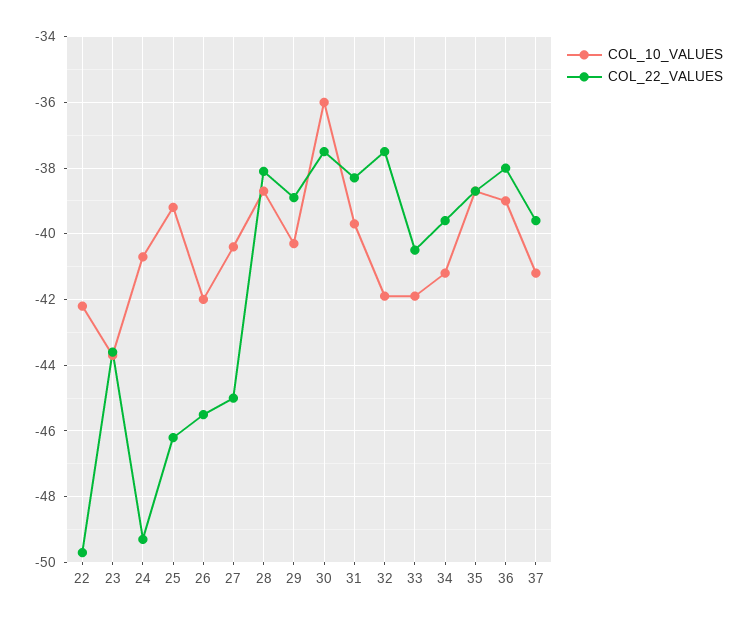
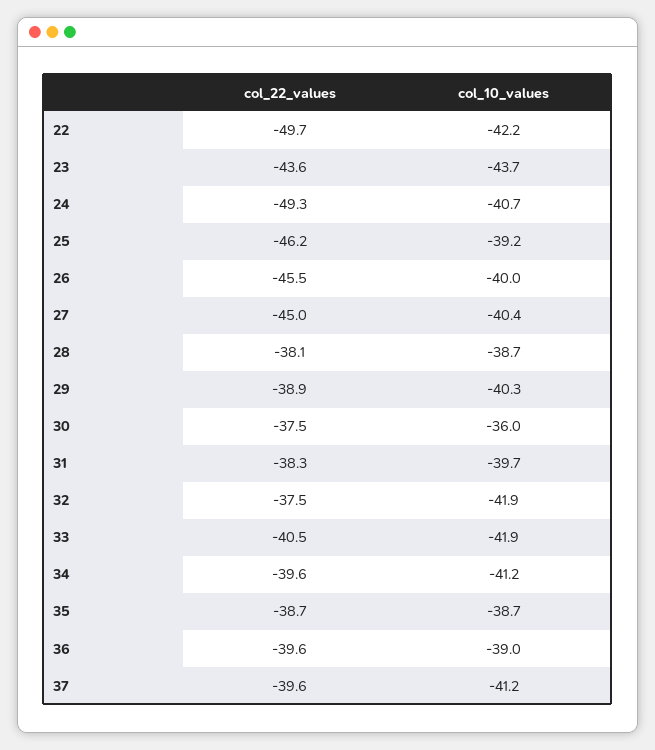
  {
    "COL_10_VALUES": {
      "22": -42.2,
      "23": -43.7,
      "24": -40.7,
      "25": -39.2,
-     "26": -42,
+     "26": -40,
      "27": -40.4,
      "28": -38.7,
      "29": -40.3,
      "30": -36,
      "31": -39.7,
      "32": -41.9,
      "33": -41.9,
      "34": -41.2,
      "35": -38.7,
      "36": -39,
      "37": -41.2
    },
    "COL_22_VALUES": {
      "22": -49.7,
      "23": -43.6,
      "24": -49.3,
      "25": -46.2,
      "26": -45.5,
      "27": -45,
      "28": -38.1,
      "29": -38.9,
      "30": -37.5,
      "31": -38.3,
      "32": -37.5,
      "33": -40.5,
      "34": -39.6,
      "35": -38.7,
-     "36": -38,
+     "36": -39.6,
      "37": -39.6
    }
  }

